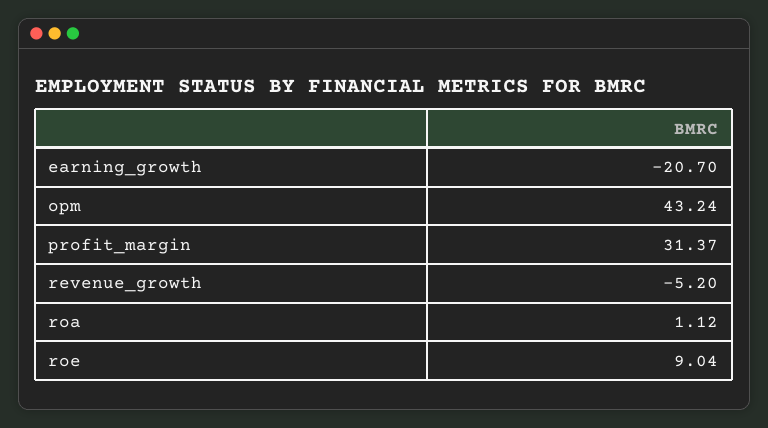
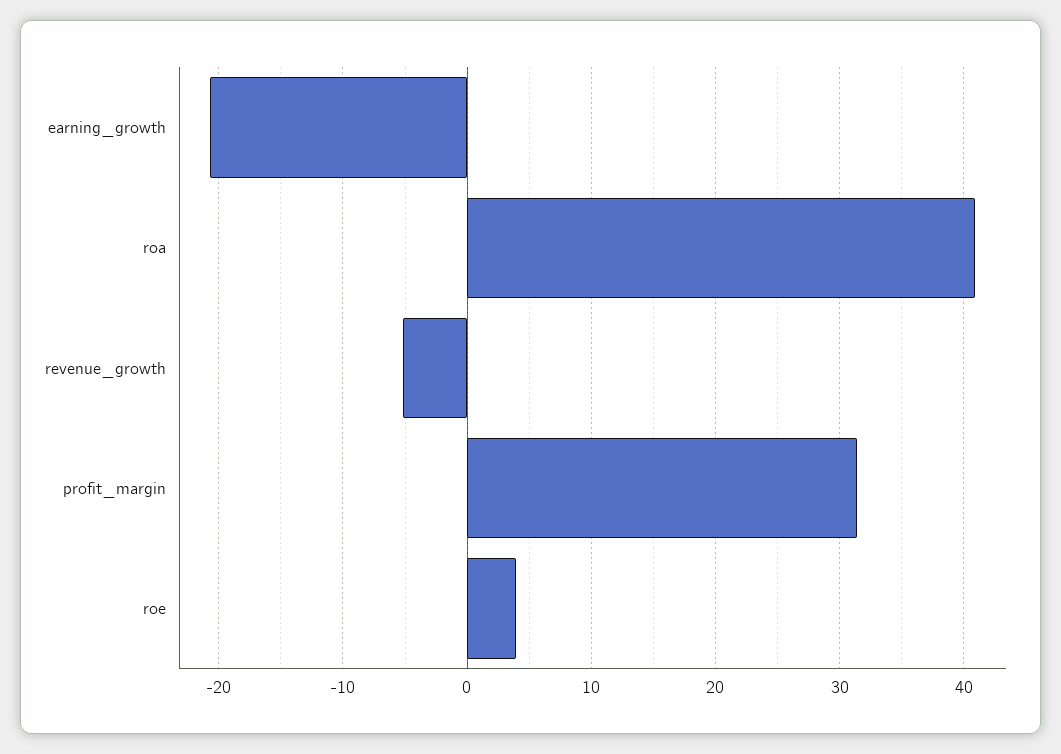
  {
    "earning_growth": -20.7,
-   "opm": 43.24,
    "profit_margin": 31.37,
    "revenue_growth": -5.2,
-   "roa": 1.12,
+   "roa": 41,
-   "roe": 9.04
+   "roe": 4
  }

